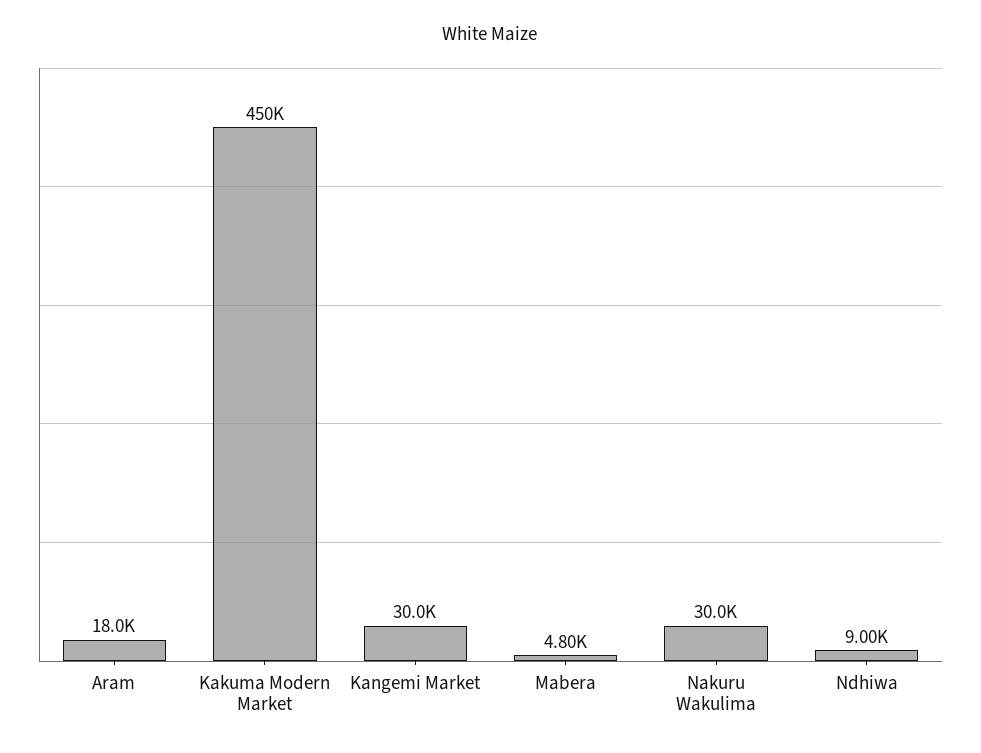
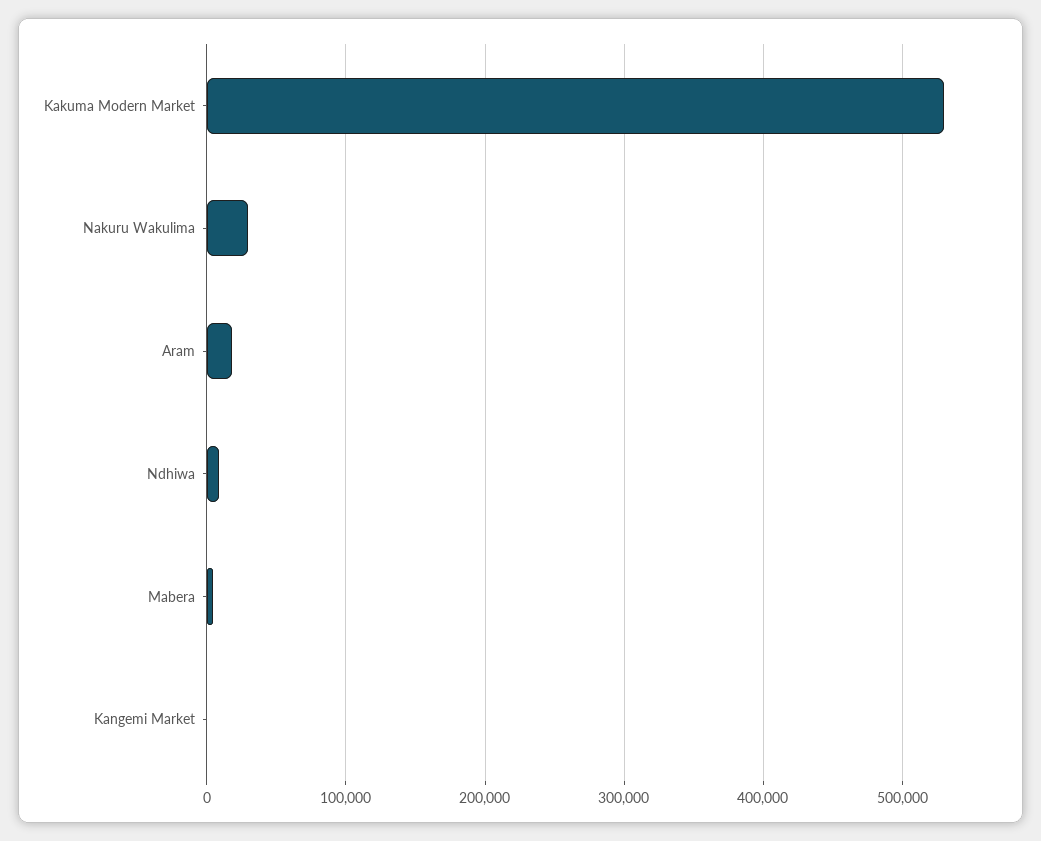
  {
    "Aram": 18000,
-   "Kakuma Modern Market": 450000,
+   "Kakuma Modern Market": 530000,
-   "Kangemi Market": 30000,
+   "Kangemi Market": 0,
    "Mabera": 4800,
    "Nakuru Wakulima": 30000,
    "Ndhiwa": 9000
  }

